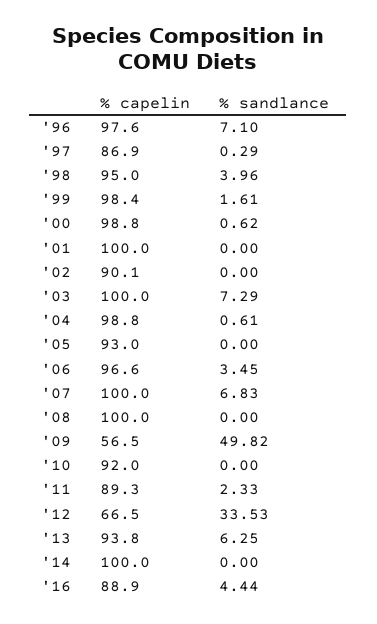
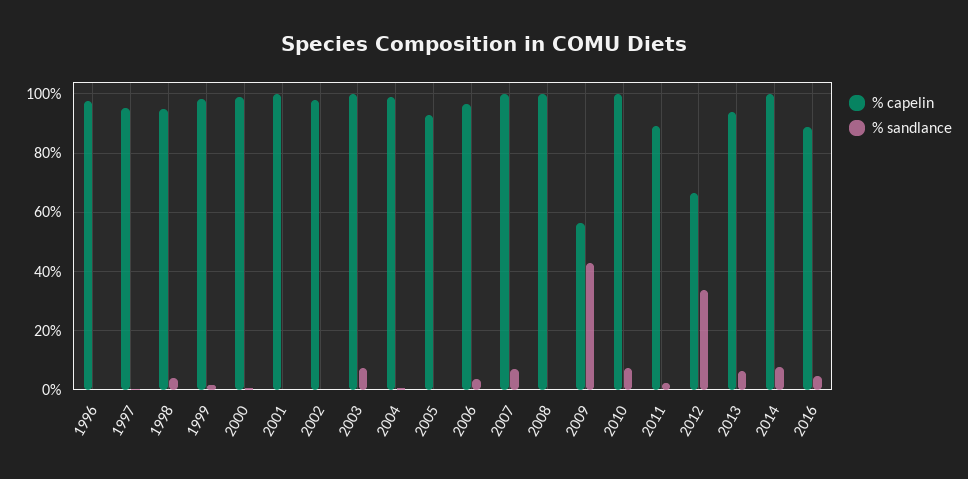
  {
    "% capelin": {
      "'96": 97.6,
-     "'97": 86.9,
+     "'97": 95,
      "'98": 95,
      "'99": 98.4,
      "'00": 98.8,
      "'01": 100,
-     "'02": 90.1,
+     "'02": 97.5,
      "'03": 100,
      "'04": 98.8,
      "'05": 93,
      "'06": 96.6,
      "'07": 100,
      "'08": 100,
      "'09": 56.5,
-     "'10": 92,
+     "'10": 100,
      "'11": 89.3,
      "'12": 66.5,
      "'13": 93.8,
      "'14": 100,
      "'16": 88.9
    },
    "% sandlance": {
-     "'96": 7.1,
+     "'96": 0,
      "'97": 0.29,
      "'98": 3.96,
      "'99": 1.61,
      "'00": 0.62,
      "'01": 0,
      "'02": 0,
      "'03": 7.29,
      "'04": 0.61,
      "'05": 0,
      "'06": 3.45,
      "'07": 6.83,
      "'08": 0,
-     "'09": 49.82,
+     "'09": 42.5,
-     "'10": 0,
+     "'10": 7.5,
      "'11": 2.33,
      "'12": 33.53,
      "'13": 6.25,
-     "'14": 0,
+     "'14": 7.5,
      "'16": 4.44
    }
  }

